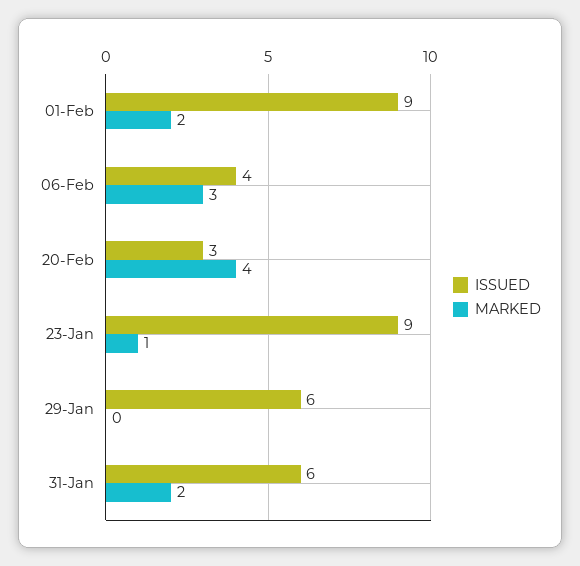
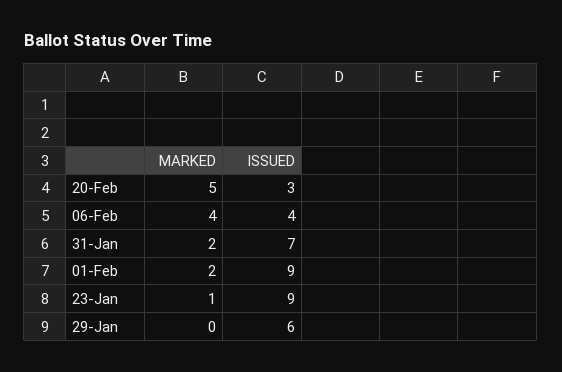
  {
    "ISSUED": {
      "01-Feb": 9,
      "06-Feb": 4,
      "20-Feb": 3,
      "23-Jan": 9,
      "29-Jan": 6,
-     "31-Jan": 6
+     "31-Jan": 7
    },
    "MARKED": {
      "01-Feb": 2,
-     "06-Feb": 3,
+     "06-Feb": 4,
-     "20-Feb": 4,
+     "20-Feb": 5,
      "23-Jan": 1,
      "29-Jan": 0,
      "31-Jan": 2
    }
  }

